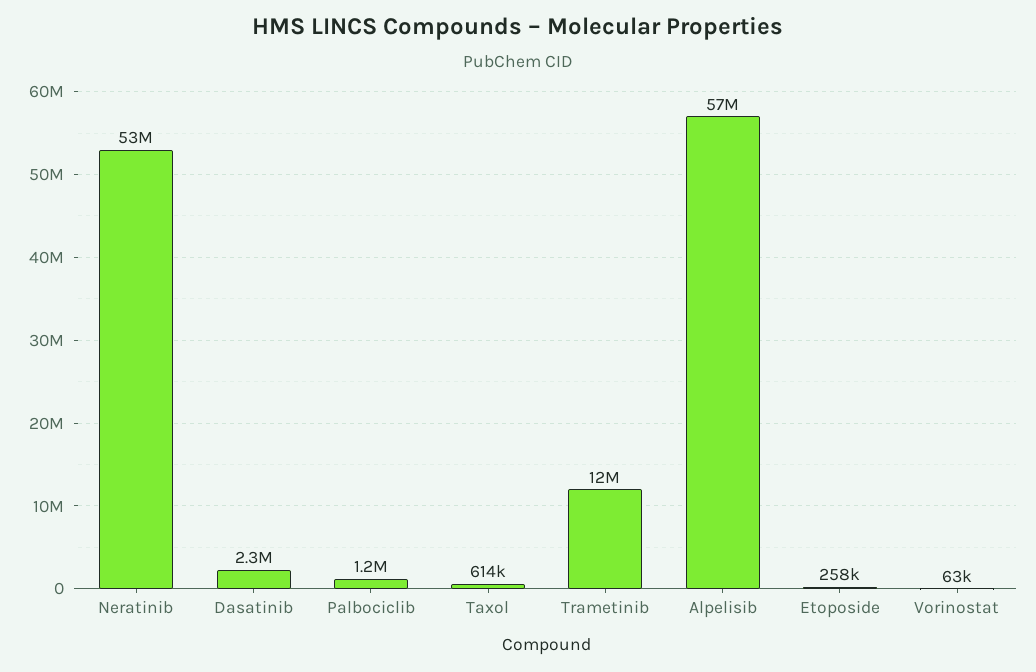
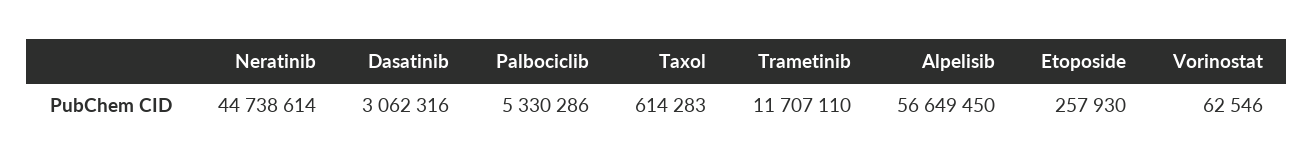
  {
-   "Neratinib": 53000000,
+   "Neratinib": 44738614,
-   "Dasatinib": 2300000,
+   "Dasatinib": 3062316,
-   "Palbociclib": 1200000,
+   "Palbociclib": 5330286,
    "Taxol": 614283,
    "Trametinib": 11707110,
    "Alpelisib": 56649450,
    "Etoposide": 257930,
    "Vorinostat": 62546
  }

